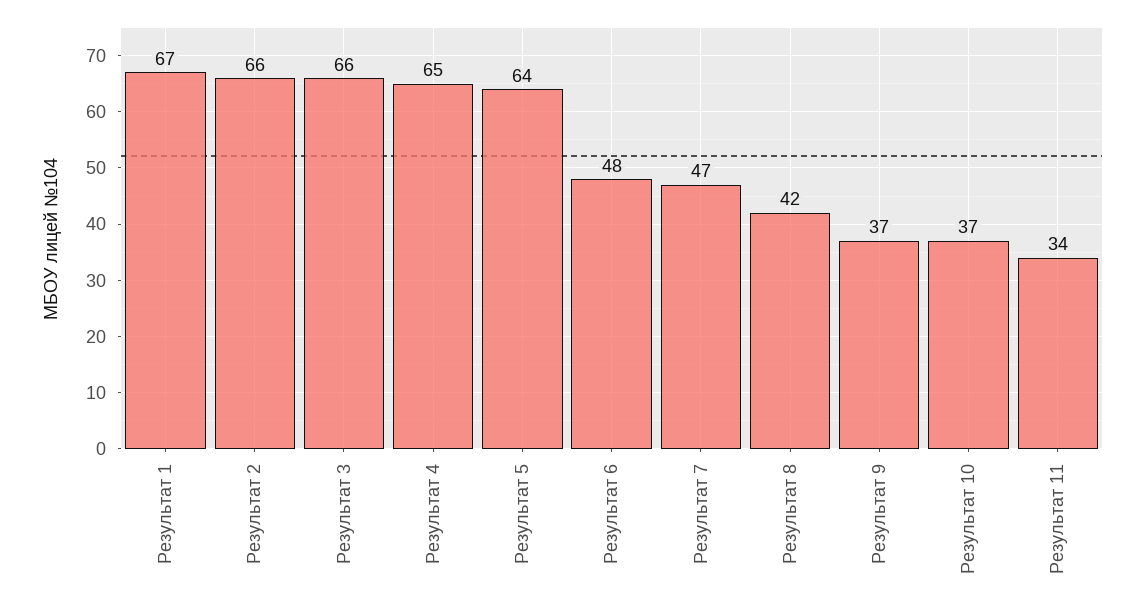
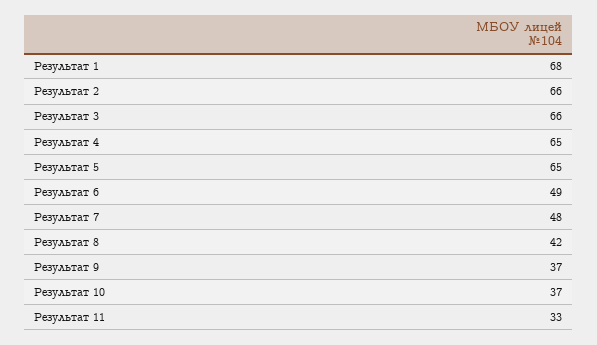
  {
-   "Результат 1": 67,
+   "Результат 1": 68,
    "Результат 2": 66,
    "Результат 3": 66,
    "Результат 4": 65,
-   "Результат 5": 64,
+   "Результат 5": 65,
-   "Результат 6": 48,
+   "Результат 6": 49,
-   "Результат 7": 47,
+   "Результат 7": 48,
    "Результат 8": 42,
    "Результат 9": 37,
    "Результат 10": 37,
-   "Результат 11": 34
+   "Результат 11": 33
  }

